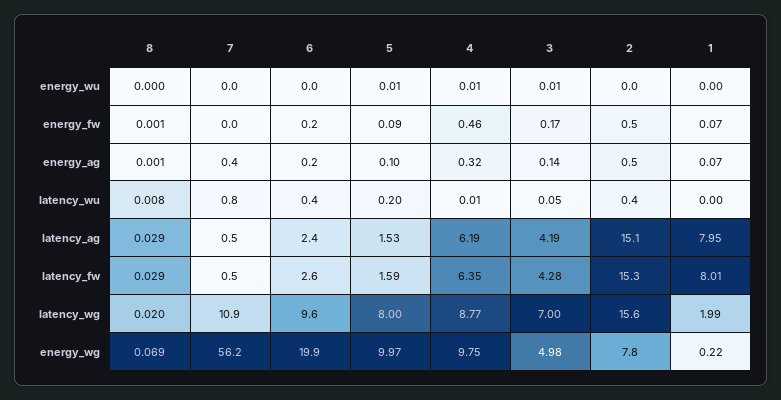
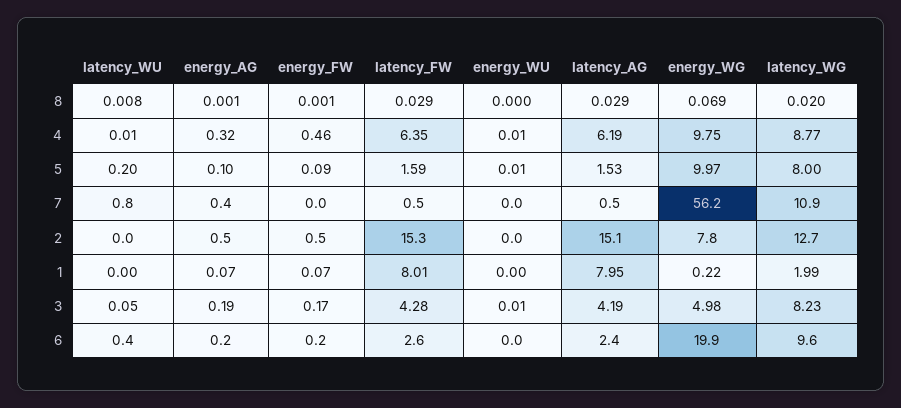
  {
    "8": {
      "energy_wu": 0,
      "energy_fw": 0.001,
      "energy_ag": 0.001,
      "latency_wu": 0.008,
      "latency_ag": 0.029,
      "latency_fw": 0.029,
      "latency_wg": 0.02,
      "energy_wg": 0.069
    },
    "7": {
      "energy_wu": 0,
      "energy_fw": 0,
      "energy_ag": 0.4,
      "latency_wu": 0.8,
      "latency_ag": 0.5,
      "latency_fw": 0.5,
      "latency_wg": 10.9,
      "energy_wg": 56.2
    },
    "6": {
      "energy_wu": 0,
      "energy_fw": 0.2,
      "energy_ag": 0.2,
      "latency_wu": 0.4,
      "latency_ag": 2.4,
      "latency_fw": 2.6,
      "latency_wg": 9.6,
      "energy_wg": 19.9
    },
    "5": {
      "energy_wu": 0.01,
      "energy_fw": 0.09,
      "energy_ag": 0.1,
      "latency_wu": 0.2,
      "latency_ag": 1.53,
      "latency_fw": 1.59,
      "latency_wg": 8,
      "energy_wg": 9.97
    },
    "4": {
      "energy_wu": 0.01,
      "energy_fw": 0.46,
      "energy_ag": 0.32,
      "latency_wu": 0.01,
      "latency_ag": 6.19,
      "latency_fw": 6.35,
      "latency_wg": 8.77,
      "energy_wg": 9.75
    },
    "3": {
      "energy_wu": 0.01,
      "energy_fw": 0.17,
-     "energy_ag": 0.14,
+     "energy_ag": 0.19,
      "latency_wu": 0.05,
      "latency_ag": 4.19,
      "latency_fw": 4.28,
-     "latency_wg": 7,
+     "latency_wg": 8.23,
      "energy_wg": 4.98
    },
    "2": {
      "energy_wu": 0,
      "energy_fw": 0.5,
      "energy_ag": 0.5,
-     "latency_wu": 0.4,
+     "latency_wu": 0,
      "latency_ag": 15.1,
      "latency_fw": 15.3,
-     "latency_wg": 15.6,
+     "latency_wg": 12.7,
      "energy_wg": 7.8
    },
    "1": {
      "energy_wu": 0,
      "energy_fw": 0.07,
      "energy_ag": 0.07,
      "latency_wu": 0,
      "latency_ag": 7.95,
      "latency_fw": 8.01,
      "latency_wg": 1.99,
      "energy_wg": 0.22
    }
  }

